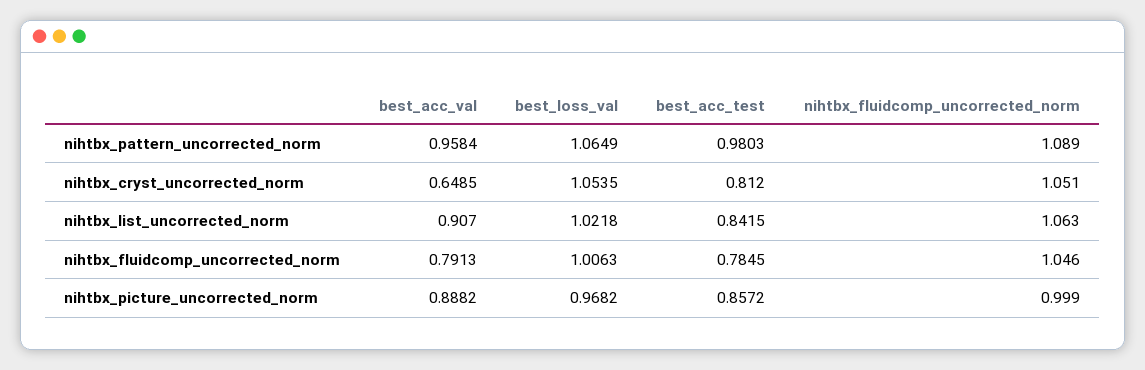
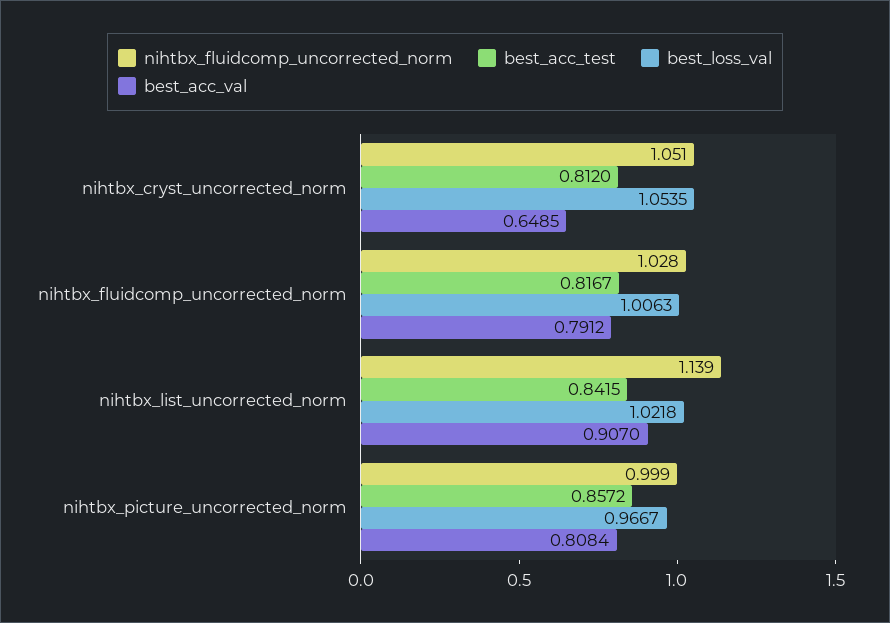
  {
    "best_acc_val": {
-     "nihtbx_pattern_uncorrected_norm": 0.9584,
      "nihtbx_cryst_uncorrected_norm": 0.6485,
      "nihtbx_list_uncorrected_norm": 0.907,
-     "nihtbx_fluidcomp_uncorrected_norm": 0.7913,
+     "nihtbx_fluidcomp_uncorrected_norm": 0.7912,
-     "nihtbx_picture_uncorrected_norm": 0.8882
+     "nihtbx_picture_uncorrected_norm": 0.8084
    },
    "best_loss_val": {
-     "nihtbx_pattern_uncorrected_norm": 1.0649,
      "nihtbx_cryst_uncorrected_norm": 1.0535,
      "nihtbx_list_uncorrected_norm": 1.0218,
      "nihtbx_fluidcomp_uncorrected_norm": 1.0063,
-     "nihtbx_picture_uncorrected_norm": 0.9682
+     "nihtbx_picture_uncorrected_norm": 0.9667
    },
    "best_acc_test": {
-     "nihtbx_pattern_uncorrected_norm": 0.9803,
      "nihtbx_cryst_uncorrected_norm": 0.812,
      "nihtbx_list_uncorrected_norm": 0.8415,
-     "nihtbx_fluidcomp_uncorrected_norm": 0.7845,
+     "nihtbx_fluidcomp_uncorrected_norm": 0.8167,
      "nihtbx_picture_uncorrected_norm": 0.8572
    },
    "nihtbx_fluidcomp_uncorrected_norm": {
-     "nihtbx_pattern_uncorrected_norm": 1.089,
      "nihtbx_cryst_uncorrected_norm": 1.051,
-     "nihtbx_list_uncorrected_norm": 1.063,
+     "nihtbx_list_uncorrected_norm": 1.139,
-     "nihtbx_fluidcomp_uncorrected_norm": 1.046,
+     "nihtbx_fluidcomp_uncorrected_norm": 1.028,
      "nihtbx_picture_uncorrected_norm": 0.999
    }
  }

